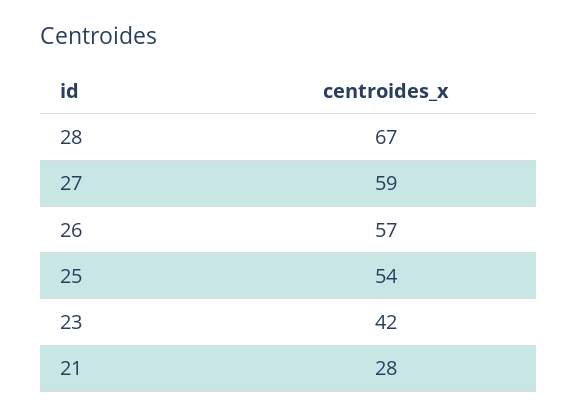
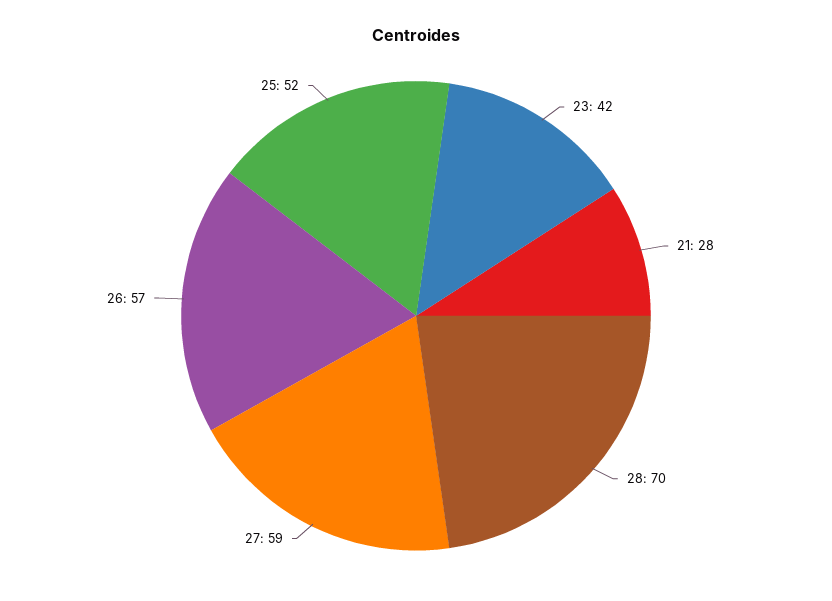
  {
-   "28": 67,
+   "28": 70,
    "27": 59,
    "26": 57,
-   "25": 54,
+   "25": 52,
    "23": 42,
    "21": 28
  }

